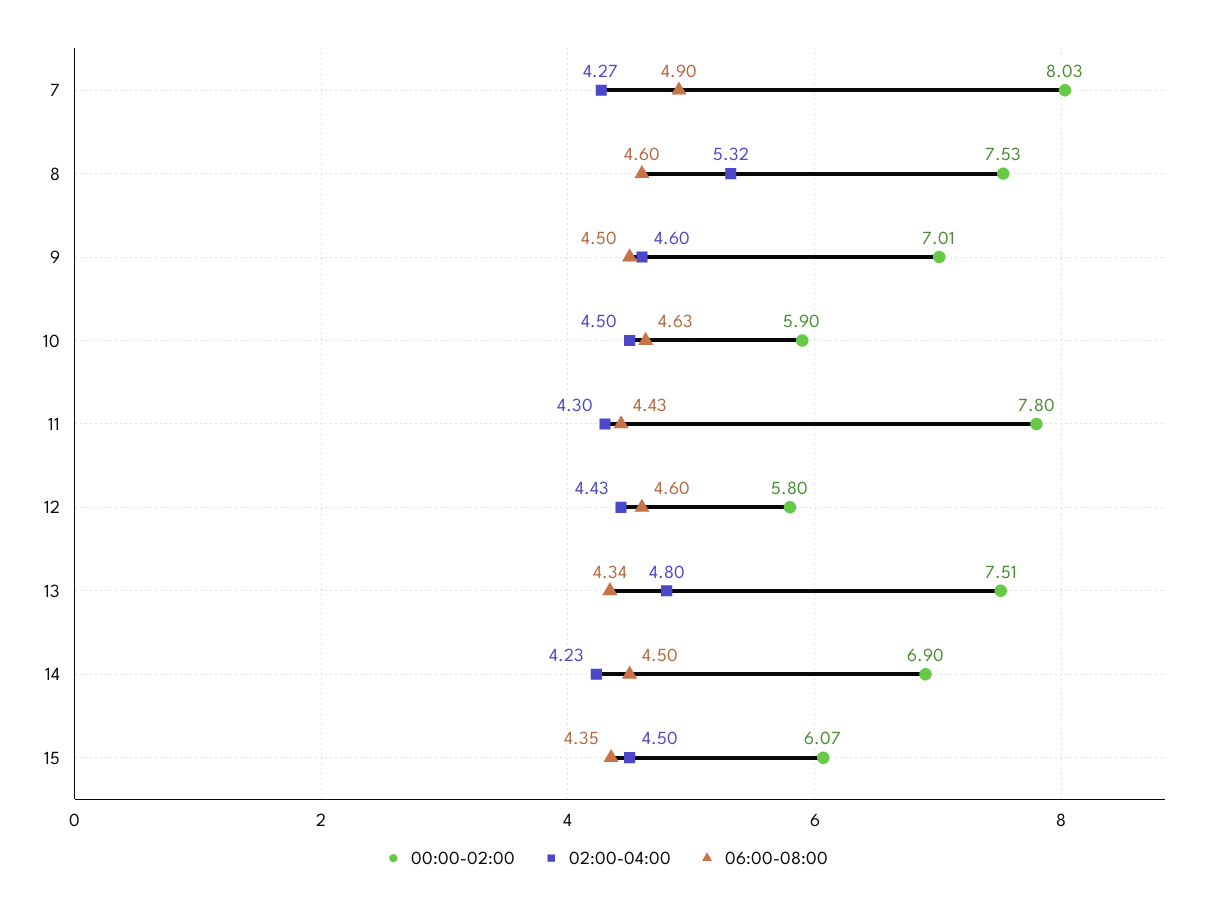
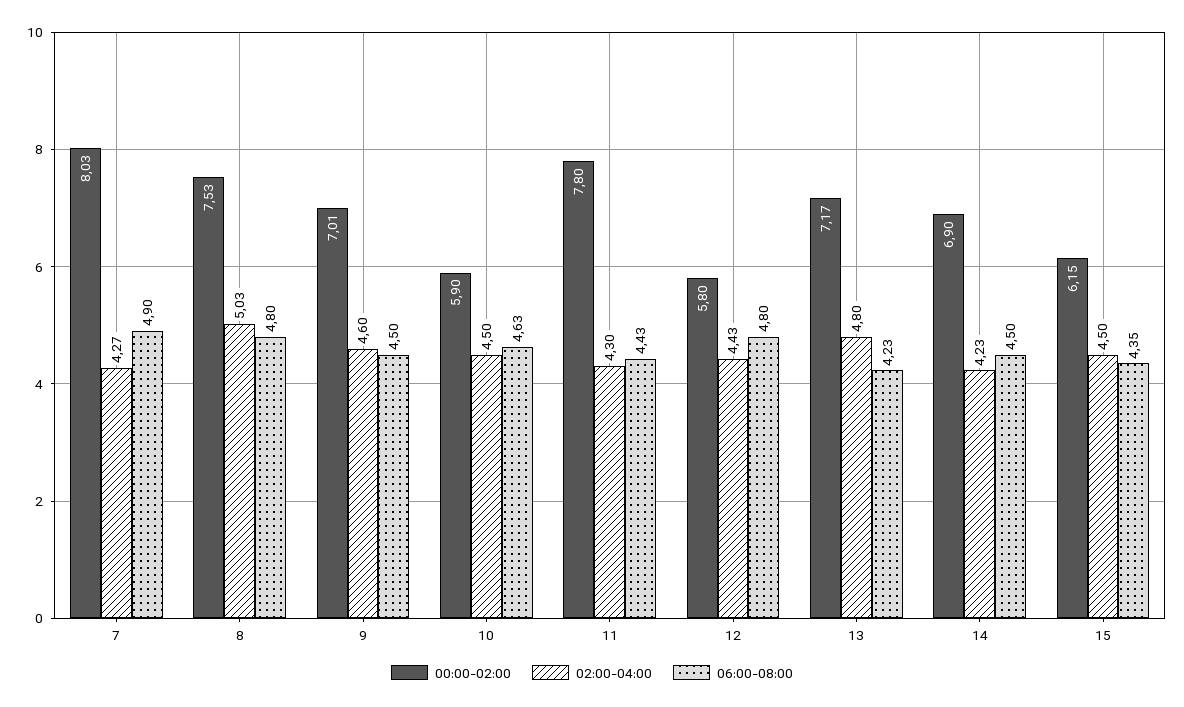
  {
    "00:00-02:00": {
      "7": 8.03,
      "8": 7.53,
      "9": 7.01,
      "10": 5.9,
      "11": 7.8,
      "12": 5.8,
-     "13": 7.51,
+     "13": 7.17,
      "14": 6.9,
-     "15": 6.07
+     "15": 6.15
    },
    "02:00-04:00": {
      "7": 4.27,
-     "8": 5.32,
+     "8": 5.03,
      "9": 4.6,
      "10": 4.5,
      "11": 4.3,
      "12": 4.43,
      "13": 4.8,
      "14": 4.23,
      "15": 4.5
    },
    "06:00-08:00": {
      "7": 4.9,
-     "8": 4.6,
+     "8": 4.8,
      "9": 4.5,
      "10": 4.63,
      "11": 4.43,
-     "12": 4.6,
+     "12": 4.8,
-     "13": 4.34,
+     "13": 4.23,
      "14": 4.5,
      "15": 4.35
    }
  }

